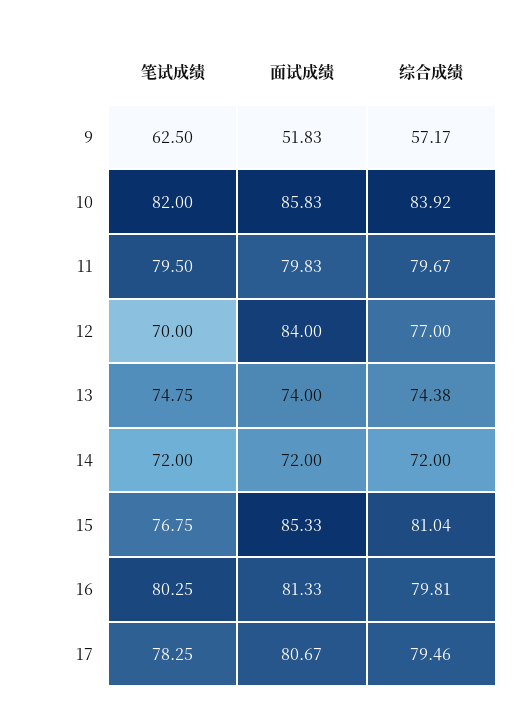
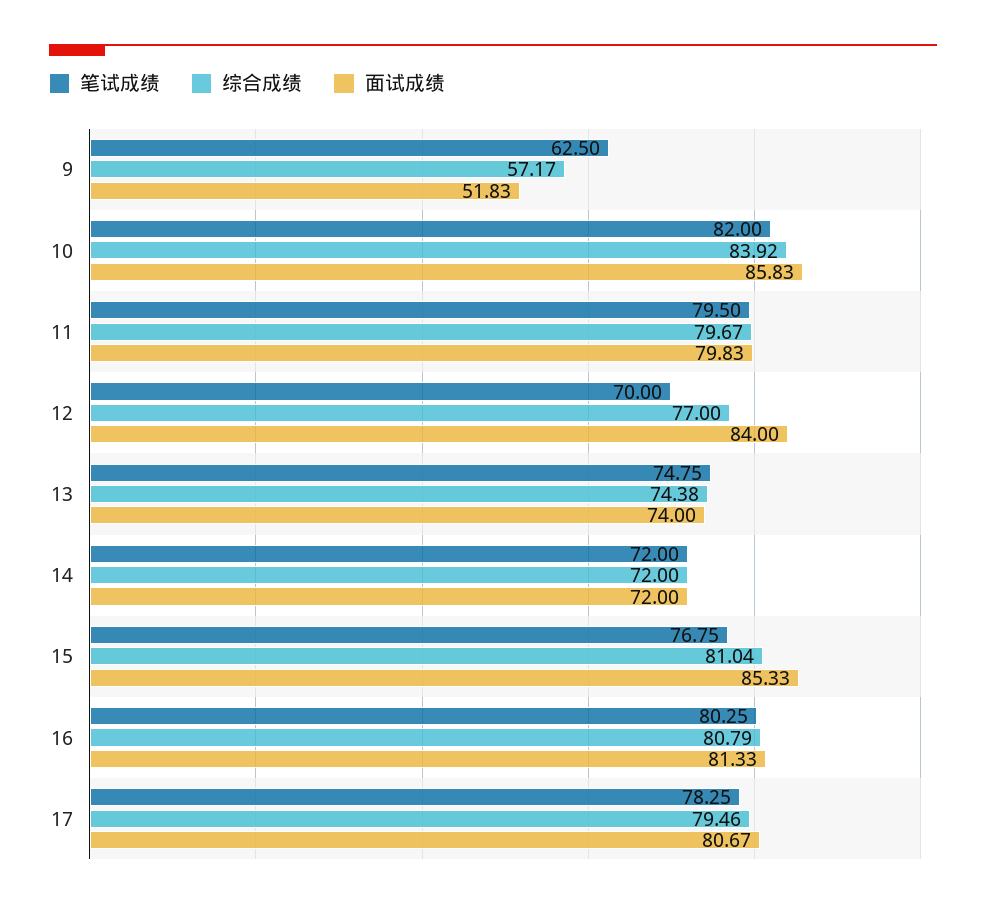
  {
    "笔试成绩": {
      "9": 62.5,
      "10": 82,
      "11": 79.5,
      "12": 70,
      "13": 74.75,
      "14": 72,
      "15": 76.75,
      "16": 80.25,
      "17": 78.25
    },
    "面试成绩": {
      "9": 51.83,
      "10": 85.83,
      "11": 79.83,
      "12": 84,
      "13": 74,
      "14": 72,
      "15": 85.33,
      "16": 81.33,
      "17": 80.67
    },
    "综合成绩": {
      "9": 57.17,
      "10": 83.92,
      "11": 79.67,
      "12": 77,
      "13": 74.38,
      "14": 72,
      "15": 81.04,
-     "16": 79.81,
+     "16": 80.79,
      "17": 79.46
    }
  }

